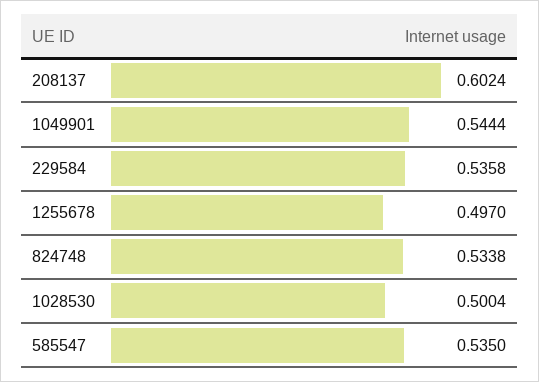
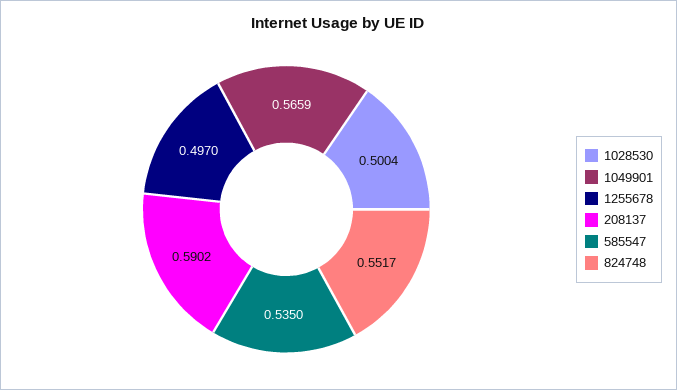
  {
-   "208137": 0.6024,
+   "208137": 0.5902,
-   "1049901": 0.5444,
+   "1049901": 0.5659,
-   "229584": 0.5358,
    "1255678": 0.497,
-   "824748": 0.5338,
+   "824748": 0.5517,
    "1028530": 0.5004,
    "585547": 0.535
  }

